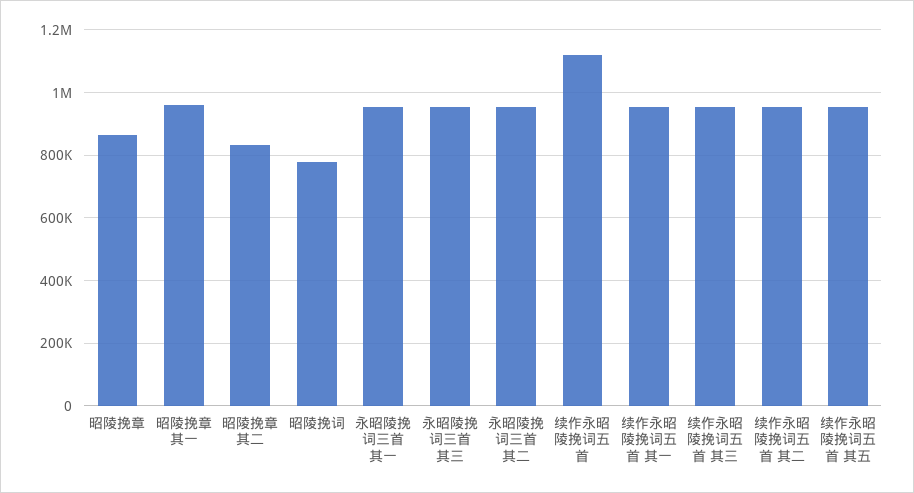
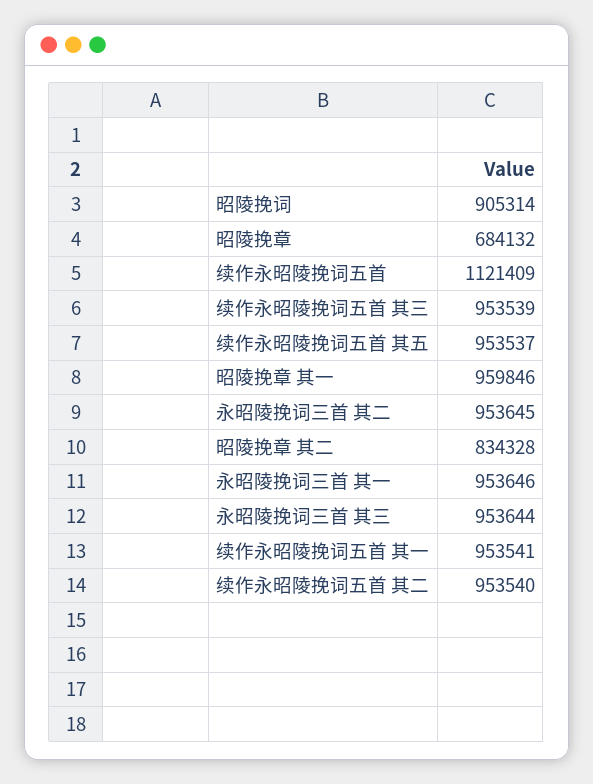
  {
-   "昭陵挽章": 860000,
+   "昭陵挽章": 684132,
    "昭陵挽章 其一": 959846,
    "昭陵挽章 其二": 834328,
-   "昭陵挽词": 780000,
+   "昭陵挽词": 905314,
    "永昭陵挽词三首 其一": 953646,
    "永昭陵挽词三首 其三": 953644,
    "永昭陵挽词三首 其二": 953645,
    "续作永昭陵挽词五首": 1121409,
    "续作永昭陵挽词五首 其一": 953541,
    "续作永昭陵挽词五首 其三": 953539,
    "续作永昭陵挽词五首 其二": 953540,
    "续作永昭陵挽词五首 其五": 953537
  }

